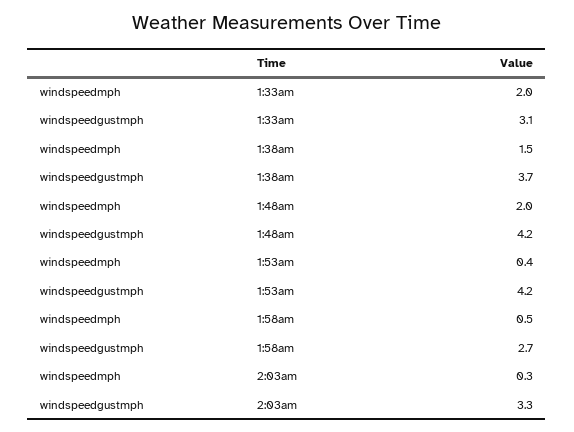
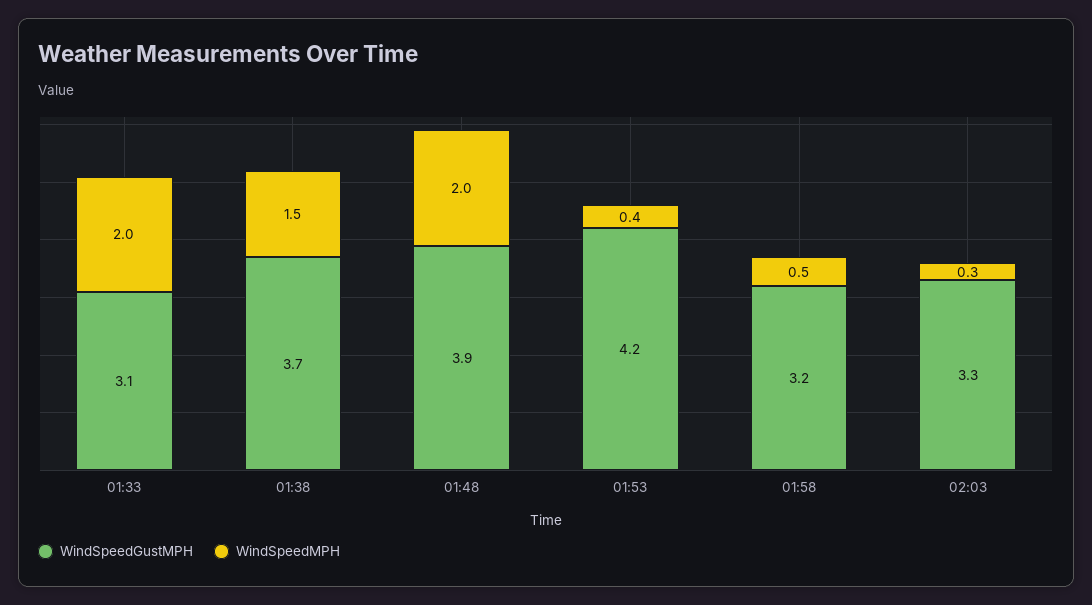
  {
    "windspeedmph": {
      "1:33am": 2,
      "1:38am": 1.5,
      "1:48am": 2,
      "1:53am": 0.4,
      "1:58am": 0.5,
      "2:03am": 0.3
    },
    "windspeedgustmph": {
      "1:33am": 3.1,
      "1:38am": 3.7,
-     "1:48am": 4.2,
+     "1:48am": 3.9,
      "1:53am": 4.2,
-     "1:58am": 2.7,
+     "1:58am": 3.2,
      "2:03am": 3.3
    }
  }

